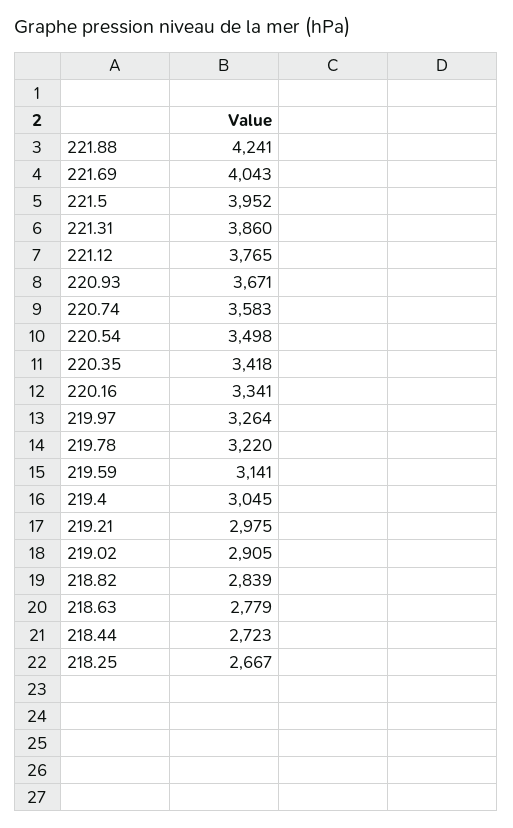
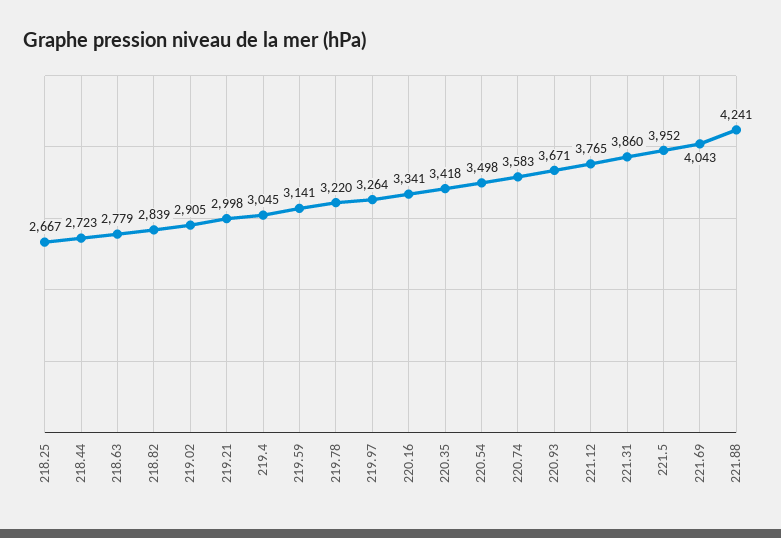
  {
    "221.88": 4241,
    "221.69": 4043,
    "221.5": 3952,
    "221.31": 3860,
    "221.12": 3765,
    "220.93": 3671,
    "220.74": 3583,
    "220.54": 3498,
    "220.35": 3418,
    "220.16": 3341,
    "219.97": 3264,
    "219.78": 3220,
    "219.59": 3141,
    "219.4": 3045,
-   "219.21": 2975,
+   "219.21": 2998,
    "219.02": 2905,
    "218.82": 2839,
    "218.63": 2779,
    "218.44": 2723,
    "218.25": 2667
  }

